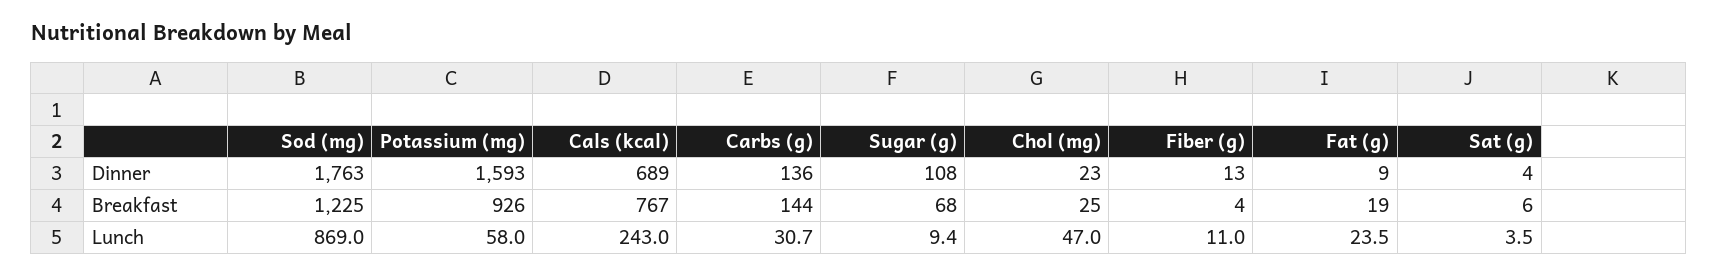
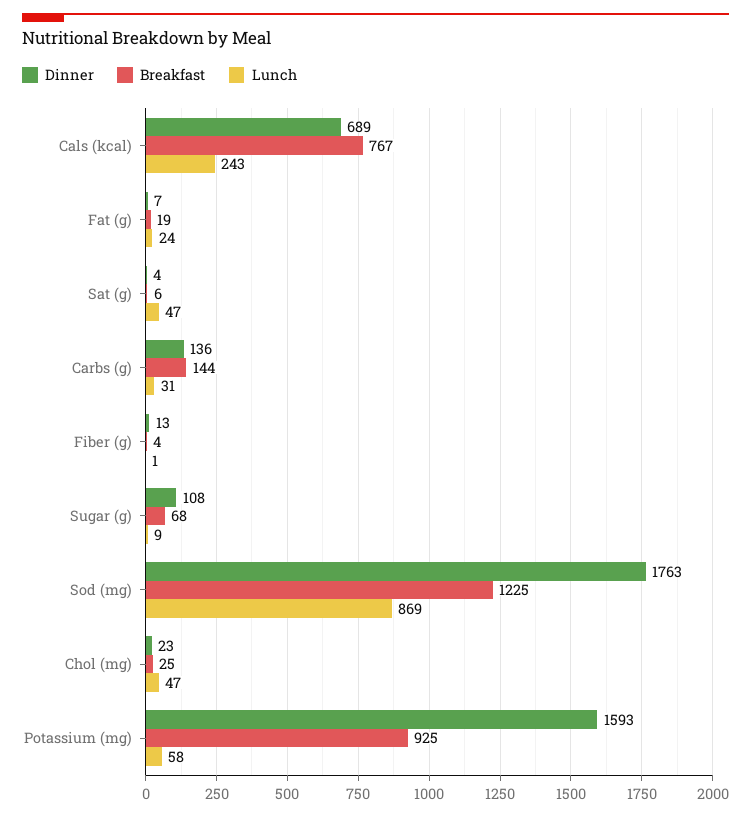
  {
    "Dinner": {
      "Sod (mg)": 1763,
      "Potassium (mg)": 1593,
      "Cals (kcal)": 689,
      "Carbs (g)": 136,
      "Sugar (g)": 108,
      "Chol (mg)": 23,
      "Fiber (g)": 13,
-     "Fat (g)": 9,
+     "Fat (g)": 7,
      "Sat (g)": 4
    },
    "Breakfast": {
      "Sod (mg)": 1225,
-     "Potassium (mg)": 926,
+     "Potassium (mg)": 925,
      "Cals (kcal)": 767,
      "Carbs (g)": 144,
      "Sugar (g)": 68,
      "Chol (mg)": 25,
      "Fiber (g)": 4,
      "Fat (g)": 19,
      "Sat (g)": 6
    },
    "Lunch": {
      "Sod (mg)": 869,
      "Potassium (mg)": 58,
      "Cals (kcal)": 243,
      "Carbs (g)": 30.7,
      "Sugar (g)": 9.4,
      "Chol (mg)": 47,
-     "Fiber (g)": 11,
+     "Fiber (g)": 1,
      "Fat (g)": 23.5,
-     "Sat (g)": 3.5
+     "Sat (g)": 47
    }
  }

